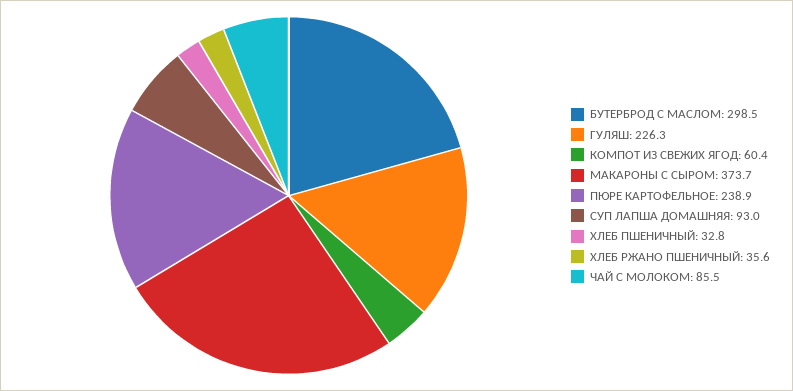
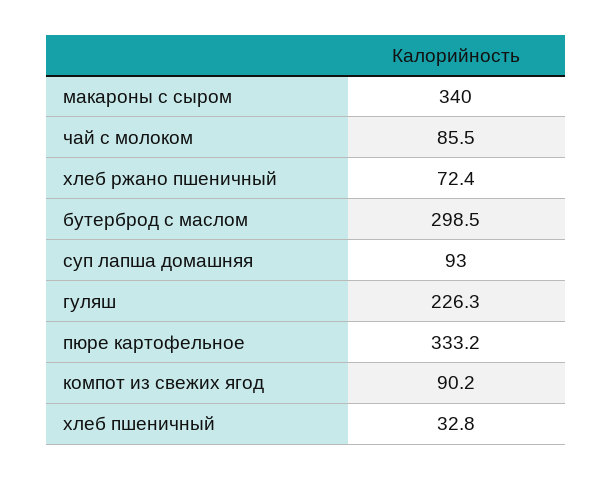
  {
    "БУТЕРБРОД С МАСЛОМ": 298.5,
    "ГУЛЯШ": 226.3,
-   "КОМПОТ ИЗ СВЕЖИХ ЯГОД": 60.4,
+   "КОМПОТ ИЗ СВЕЖИХ ЯГОД": 90.2,
-   "МАКАРОНЫ С СЫРОМ": 373.7,
+   "МАКАРОНЫ С СЫРОМ": 340,
-   "ПЮРЕ КАРТОФЕЛЬНОЕ": 238.9,
+   "ПЮРЕ КАРТОФЕЛЬНОЕ": 333.2,
    "СУП ЛАПША ДОМАШНЯЯ": 93,
    "ХЛЕБ ПШЕНИЧНЫЙ": 32.8,
-   "ХЛЕБ РЖАНО ПШЕНИЧНЫЙ": 35.6,
+   "ХЛЕБ РЖАНО ПШЕНИЧНЫЙ": 72.4,
    "ЧАЙ С МОЛОКОМ": 85.5
  }

